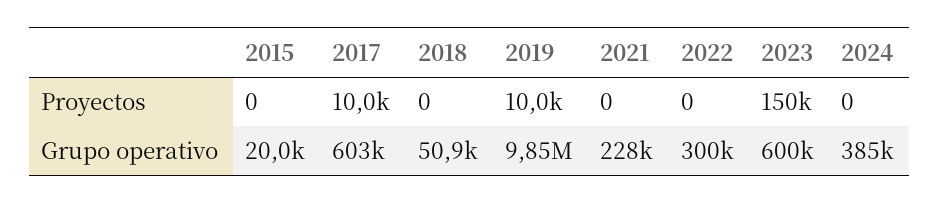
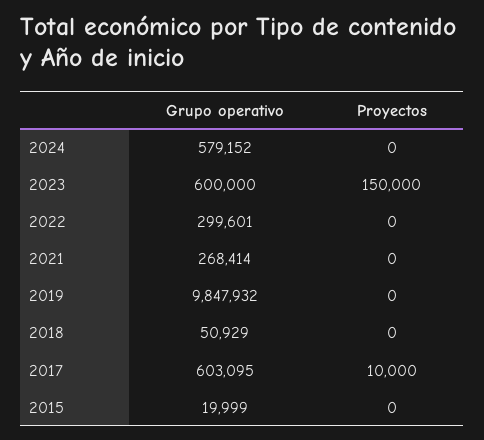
  {
    "2015": {
      "Proyectos": 0,
      "Grupo operativo": 19999
    },
    "2017": {
      "Proyectos": 10000,
      "Grupo operativo": 603095
    },
    "2018": {
      "Proyectos": 0,
      "Grupo operativo": 50929
    },
    "2019": {
-     "Proyectos": 10000,
+     "Proyectos": 0,
      "Grupo operativo": 9847932
    },
    "2021": {
      "Proyectos": 0,
-     "Grupo operativo": 228000
+     "Grupo operativo": 268414
    },
    "2022": {
      "Proyectos": 0,
      "Grupo operativo": 299601
    },
    "2023": {
      "Proyectos": 150000,
      "Grupo operativo": 600000
    },
    "2024": {
      "Proyectos": 0,
-     "Grupo operativo": 385000
+     "Grupo operativo": 579152
    }
  }

